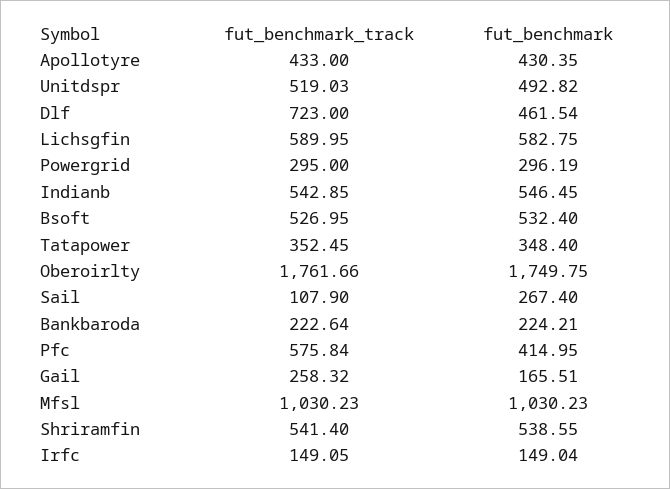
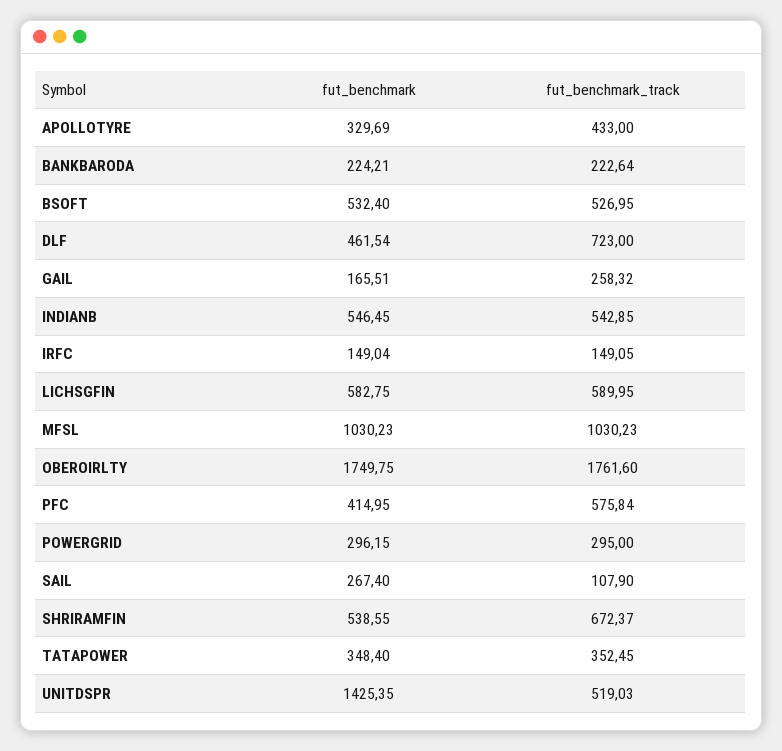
  {
    "fut_benchmark_track": {
      "Apollotyre": 433,
      "Unitdspr": 519.03,
      "Dlf": 723,
      "Lichsgfin": 589.95,
      "Powergrid": 295,
      "Indianb": 542.85,
      "Bsoft": 526.95,
      "Tatapower": 352.45,
-     "Oberoirlty": 1761.66,
+     "Oberoirlty": 1761.6,
      "Sail": 107.9,
      "Bankbaroda": 222.64,
      "Pfc": 575.84,
      "Gail": 258.32,
      "Mfsl": 1030.23,
-     "Shriramfin": 541.4,
+     "Shriramfin": 672.37,
      "Irfc": 149.05
    },
    "fut_benchmark": {
-     "Apollotyre": 430.35,
+     "Apollotyre": 329.69,
-     "Unitdspr": 492.82,
+     "Unitdspr": 1425.35,
      "Dlf": 461.54,
      "Lichsgfin": 582.75,
-     "Powergrid": 296.19,
+     "Powergrid": 296.15,
      "Indianb": 546.45,
      "Bsoft": 532.4,
      "Tatapower": 348.4,
      "Oberoirlty": 1749.75,
      "Sail": 267.4,
      "Bankbaroda": 224.21,
      "Pfc": 414.95,
      "Gail": 165.51,
      "Mfsl": 1030.23,
      "Shriramfin": 538.55,
      "Irfc": 149.04
    }
  }

